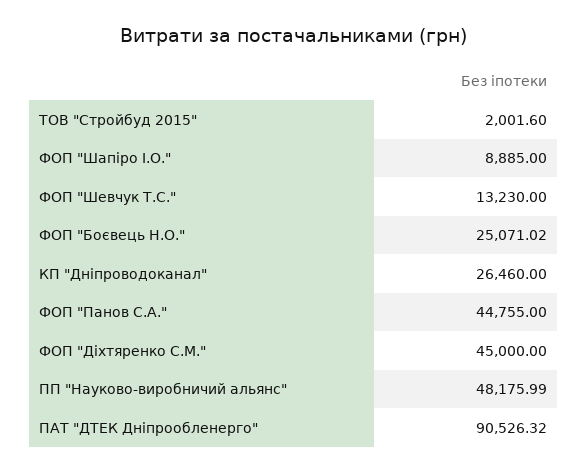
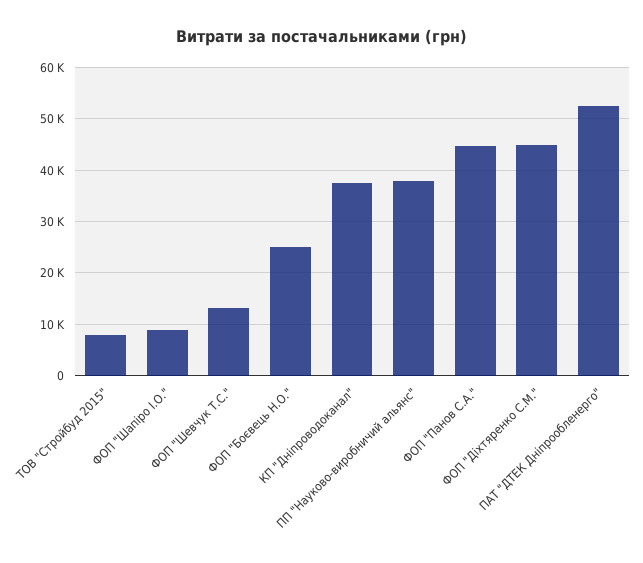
  {
-   "ТОВ \"Стройбуд 2015\"": 2001.6,
+   "ТОВ \"Стройбуд 2015\"": 8000,
    "ФОП \"Шапіро І.О.\"": 8885,
    "ФОП \"Шевчук Т.С.\"": 13230,
    "ФОП \"Боєвець Н.О.\"": 25071.02,
-   "КП \"Дніпроводоканал\"": 26460,
+   "КП \"Дніпроводоканал\"": 38000,
    "ФОП \"Панов С.А.\"": 44755,
    "ФОП \"Діхтяренко С.М.\"": 45000,
-   "ПП \"Науково-виробничий альянс\"": 48175.99,
+   "ПП \"Науково-виробничий альянс\"": 38000,
-   "ПАТ \"ДТЕК Дніпрообленерго\"": 90526.32
+   "ПАТ \"ДТЕК Дніпрообленерго\"": 52000
  }

